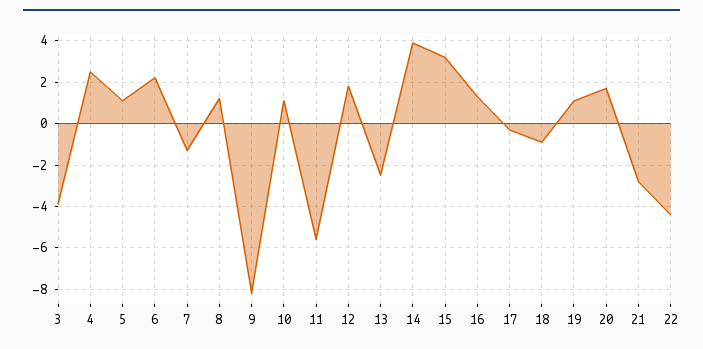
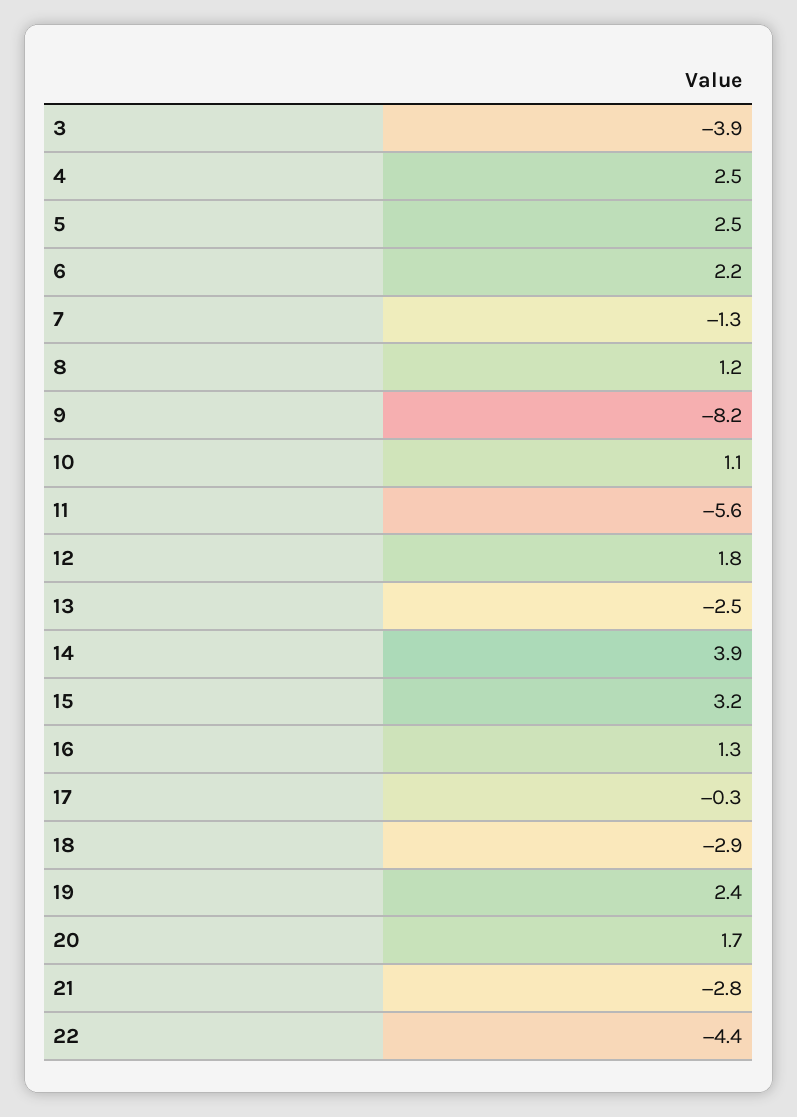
  {
    "3": -3.9,
    "4": 2.5,
-   "5": 1,
+   "5": 2.5,
    "6": 2.2,
    "7": -1.3,
    "8": 1.2,
    "9": -8.2,
    "10": 1.1,
    "11": -5.6,
    "12": 1.8,
    "13": -2.5,
    "14": 3.9,
    "15": 3.2,
    "16": 1.3,
    "17": -0.3,
-   "18": -1,
+   "18": -2.9,
-   "19": 1,
+   "19": 2.4,
    "20": 1.7,
    "21": -2.8,
    "22": -4.4
  }

